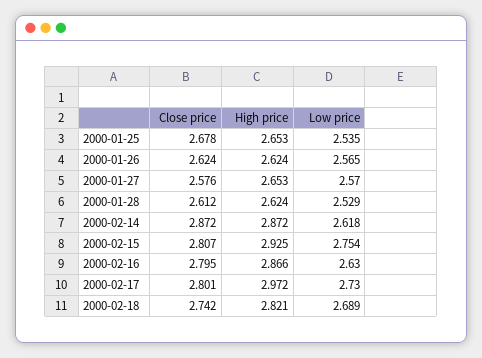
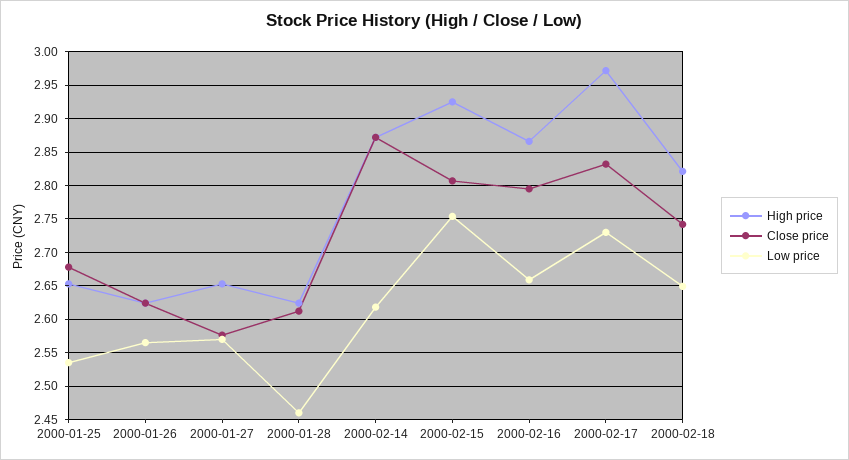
  {
    "Close price": {
      "2000-01-25": 2.678,
      "2000-01-26": 2.624,
      "2000-01-27": 2.576,
      "2000-01-28": 2.612,
      "2000-02-14": 2.872,
      "2000-02-15": 2.807,
      "2000-02-16": 2.795,
-     "2000-02-17": 2.801,
+     "2000-02-17": 2.83,
      "2000-02-18": 2.742
    },
    "High price": {
      "2000-01-25": 2.653,
      "2000-01-26": 2.624,
      "2000-01-27": 2.653,
      "2000-01-28": 2.624,
      "2000-02-14": 2.872,
      "2000-02-15": 2.925,
      "2000-02-16": 2.866,
      "2000-02-17": 2.972,
      "2000-02-18": 2.821
    },
    "Low price": {
      "2000-01-25": 2.535,
      "2000-01-26": 2.565,
      "2000-01-27": 2.57,
-     "2000-01-28": 2.529,
+     "2000-01-28": 2.46,
      "2000-02-14": 2.618,
      "2000-02-15": 2.754,
-     "2000-02-16": 2.63,
+     "2000-02-16": 2.66,
      "2000-02-17": 2.73,
-     "2000-02-18": 2.689
+     "2000-02-18": 2.65
    }
  }

